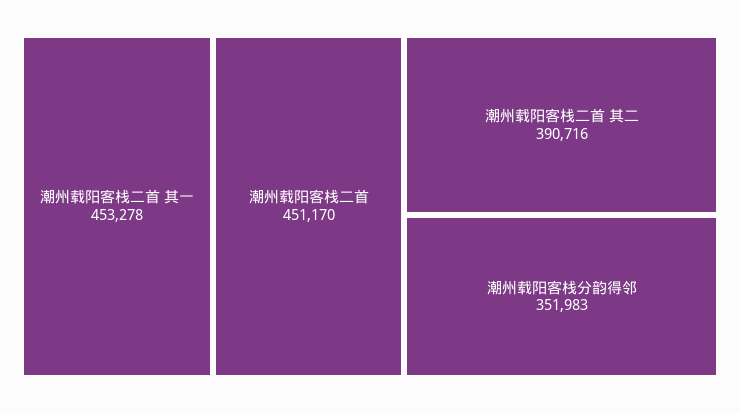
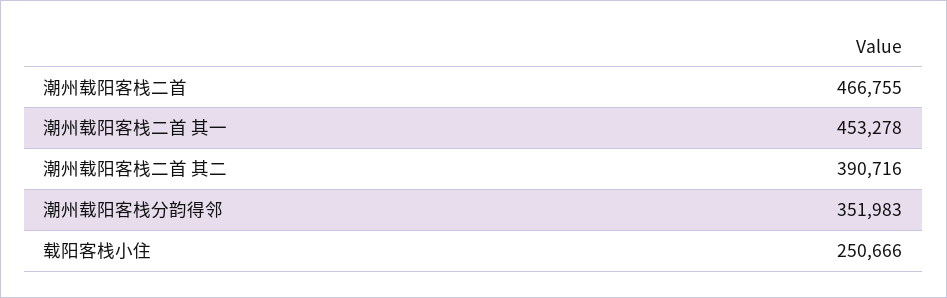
  {
    "潮州载阳客栈二首 其一": 453278,
-   "潮州载阳客栈二首": 451170,
+   "潮州载阳客栈二首": 466755,
    "潮州载阳客栈二首 其二": 390716,
-   "潮州载阳客栈分韵得邻": 351983
+   "潮州载阳客栈分韵得邻": 351983,
+   "载阳客栈小住": 250666
  }

